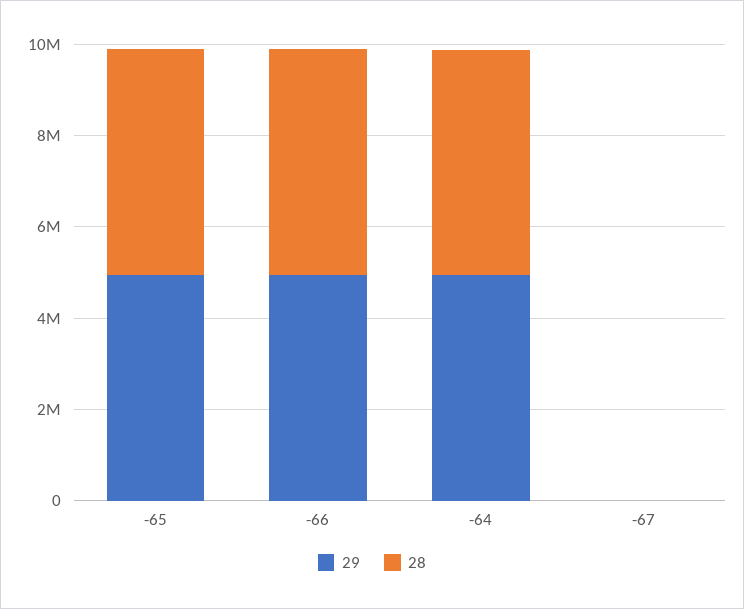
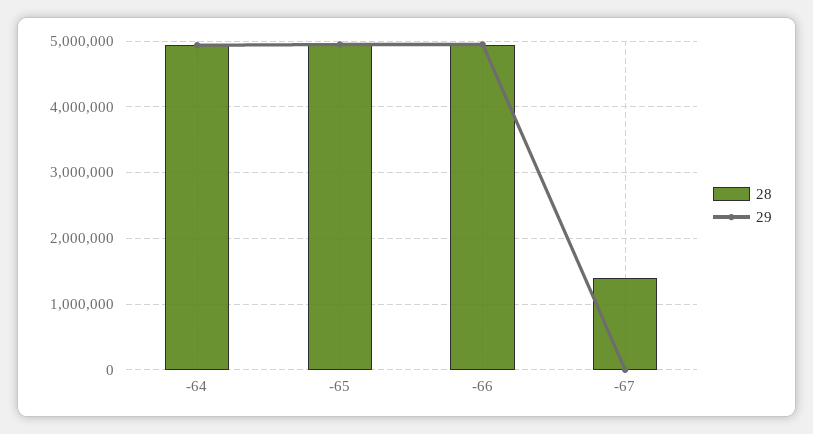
  {
    "29": {
      "-65": 5000000,
      "-66": 5000000,
      "-64": 4900000,
      "-67": 0
    },
    "28": {
      "-65": 5000000,
      "-66": 4900000,
      "-64": 4900000,
-     "-67": 0
+     "-67": 1400000
    }
  }

